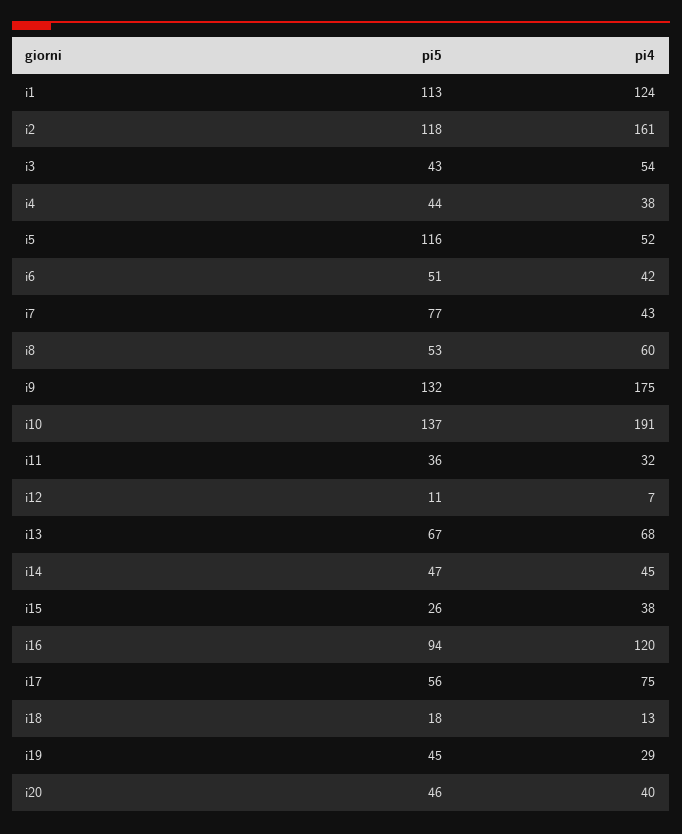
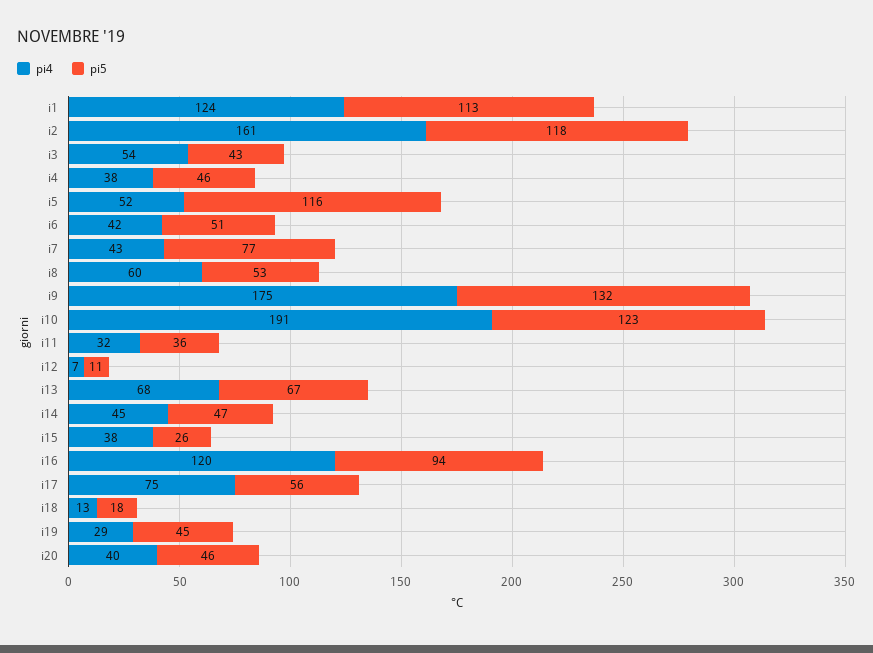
  {
    "pi5": {
      "i1": 113,
      "i2": 118,
      "i3": 43,
-     "i4": 44,
+     "i4": 46,
      "i5": 116,
      "i6": 51,
      "i7": 77,
      "i8": 53,
      "i9": 132,
-     "i10": 137,
+     "i10": 123,
      "i11": 36,
      "i12": 11,
      "i13": 67,
      "i14": 47,
      "i15": 26,
      "i16": 94,
      "i17": 56,
      "i18": 18,
      "i19": 45,
      "i20": 46
    },
    "pi4": {
      "i1": 124,
      "i2": 161,
      "i3": 54,
      "i4": 38,
      "i5": 52,
      "i6": 42,
      "i7": 43,
      "i8": 60,
      "i9": 175,
      "i10": 191,
      "i11": 32,
      "i12": 7,
      "i13": 68,
      "i14": 45,
      "i15": 38,
      "i16": 120,
      "i17": 75,
      "i18": 13,
      "i19": 29,
      "i20": 40
    }
  }

